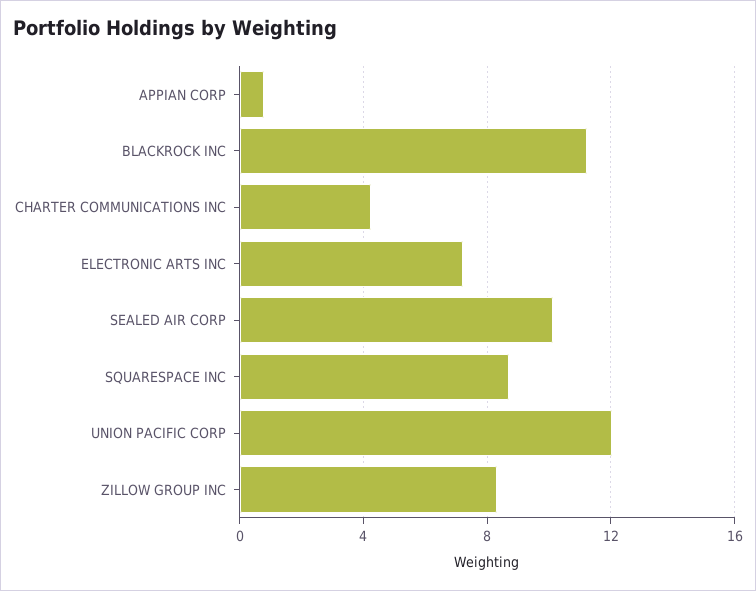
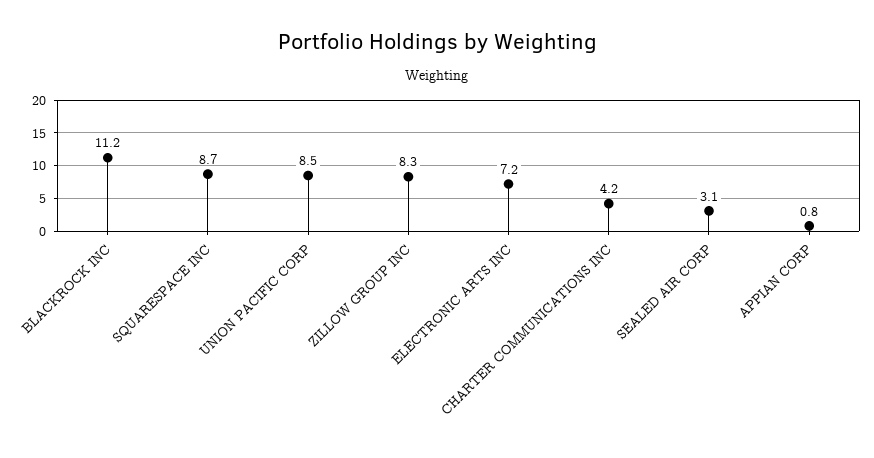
  {
    "APPIAN CORP": 0.8,
    "BLACKROCK INC": 11.2,
    "CHARTER COMMUNICATIONS INC": 4.2,
    "ELECTRONIC ARTS INC": 7.2,
-   "SEALED AIR CORP": 10,
+   "SEALED AIR CORP": 3.1,
    "SQUARESPACE INC": 8.7,
-   "UNION PACIFIC CORP": 12,
+   "UNION PACIFIC CORP": 8.5,
    "ZILLOW GROUP INC": 8.3
  }

